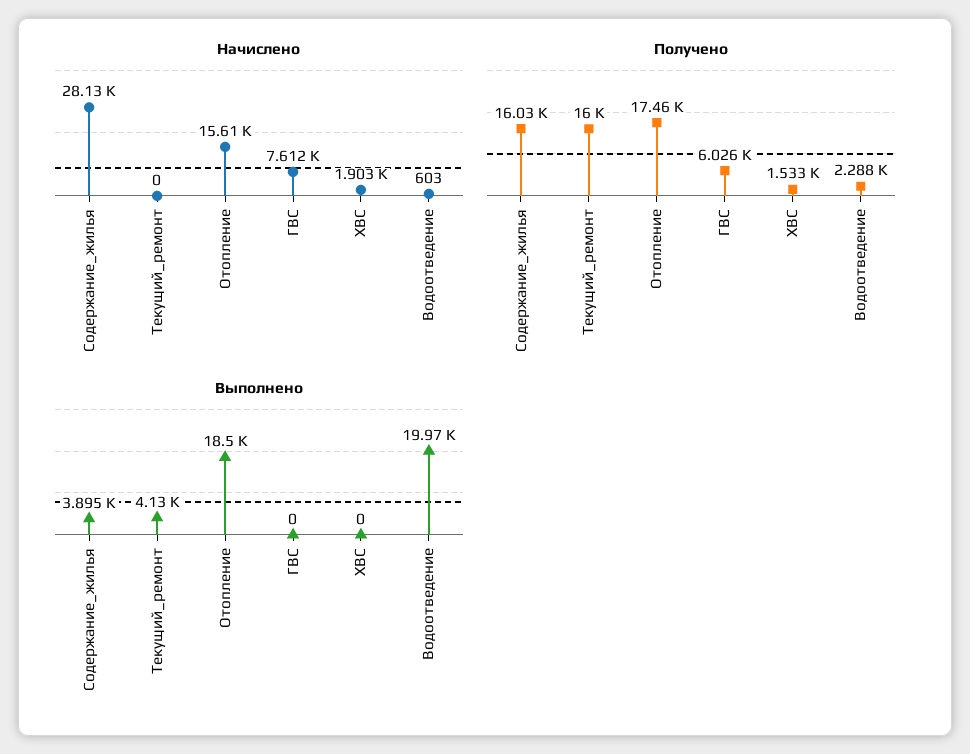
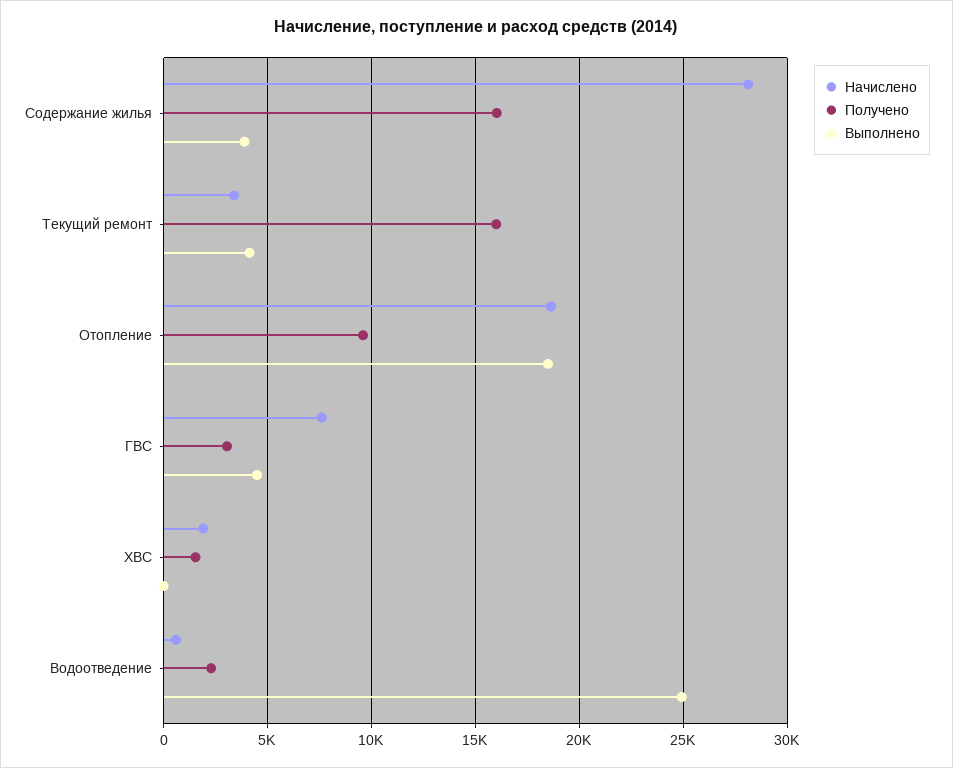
  {
    "Начислено": {
      "Содержание_жилья": 28130,
-     "Текущий_ремонт": 0,
+     "Текущий_ремонт": 3500,
-     "Отопление": 15610,
+     "Отопление": 18500,
      "ГВС": 7612,
      "ХВС": 1903,
      "Водоотведение": 603
    },
    "Получено": {
      "Содержание_жилья": 16030,
      "Текущий_ремонт": 16000,
-     "Отопление": 17460,
+     "Отопление": 9500,
-     "ГВС": 6026,
+     "ГВС": 3000,
      "ХВС": 1533,
      "Водоотведение": 2288
    },
    "Выполнено": {
      "Содержание_жилья": 3895,
      "Текущий_ремонт": 4130,
      "Отопление": 18500,
-     "ГВС": 0,
+     "ГВС": 4500,
      "ХВС": 0,
-     "Водоотведение": 19970
+     "Водоотведение": 25000
    }
  }

